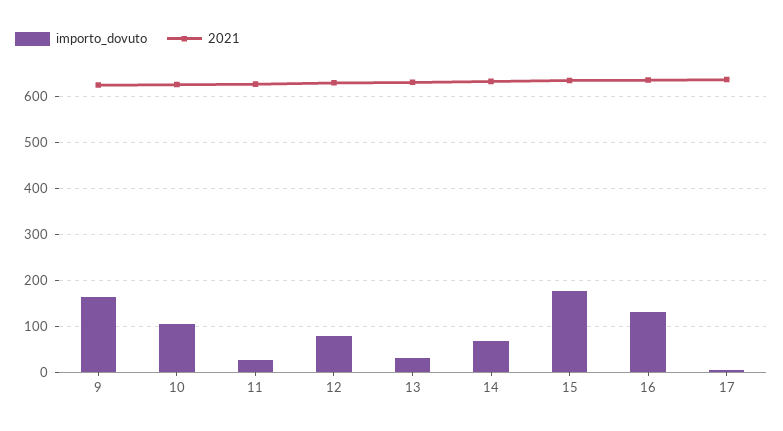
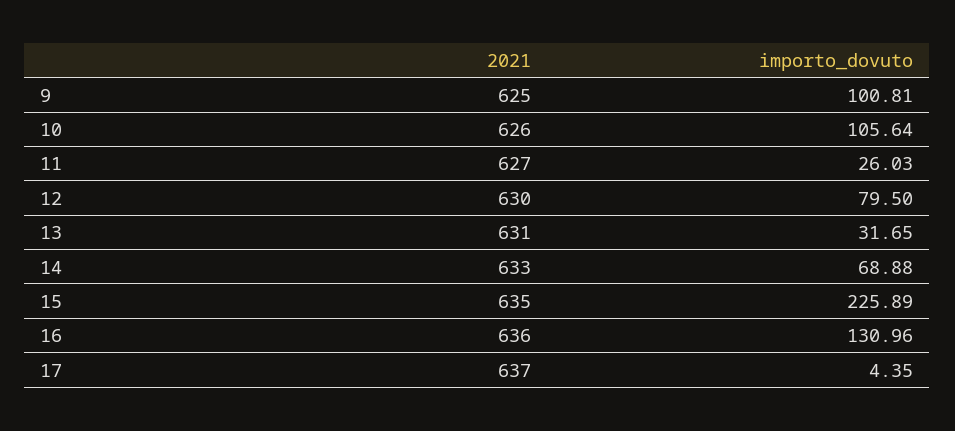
  {
    "importo_dovuto": {
-     "9": 160,
+     "9": 100.81,
      "10": 105.64,
      "11": 26.03,
      "12": 79.5,
      "13": 31.65,
      "14": 68.88,
-     "15": 180,
+     "15": 225.89,
      "16": 130.96,
      "17": 4.35
    },
    "2021": {
      "9": 625,
      "10": 626,
      "11": 627,
      "12": 630,
      "13": 631,
      "14": 633,
      "15": 635,
      "16": 636,
      "17": 637
    }
  }

